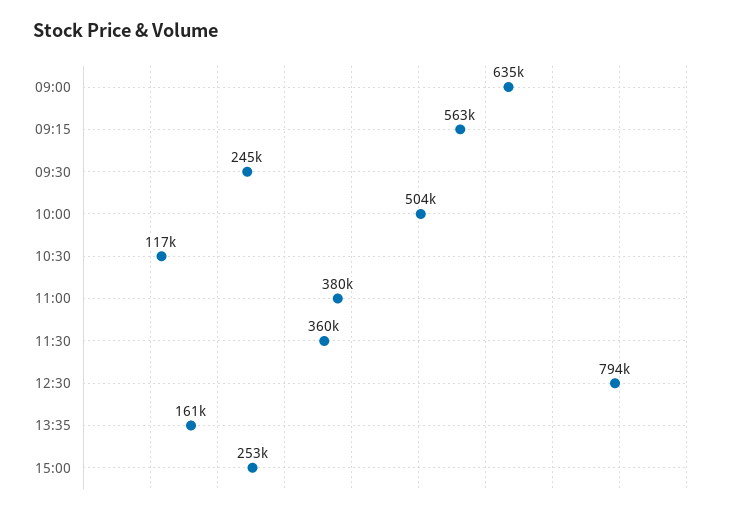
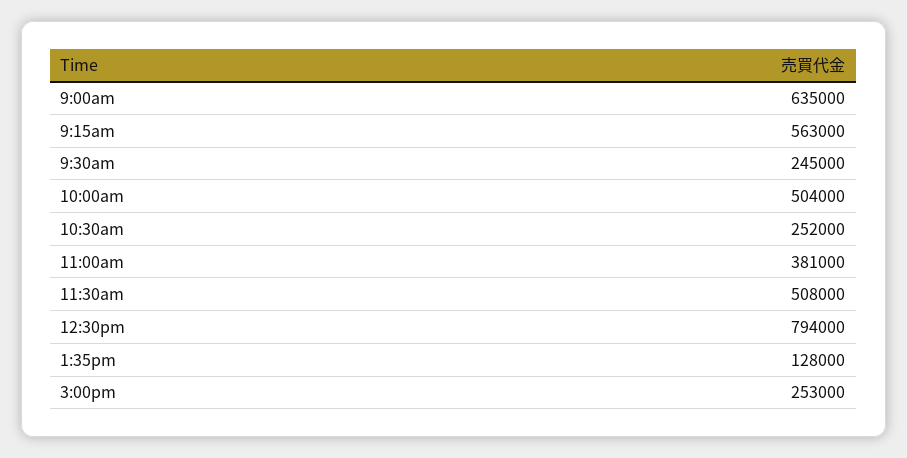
  {
    "09:00": 635000,
    "09:15": 563000,
    "09:30": 245000,
    "10:00": 504000,
-   "10:30": 117000,
+   "10:30": 252000,
-   "11:00": 380000,
+   "11:00": 381000,
-   "11:30": 360000,
+   "11:30": 508000,
    "12:30": 794000,
-   "13:35": 161000,
+   "13:35": 128000,
    "15:00": 253000
  }

